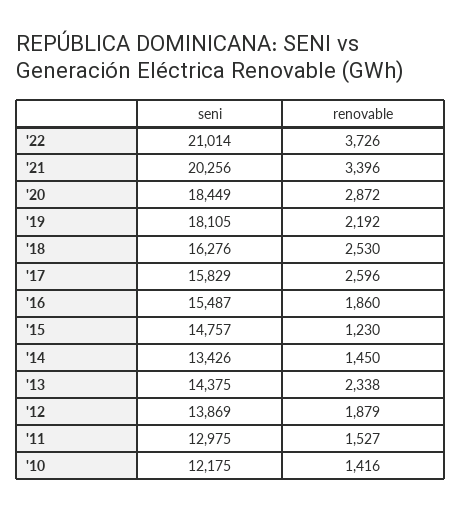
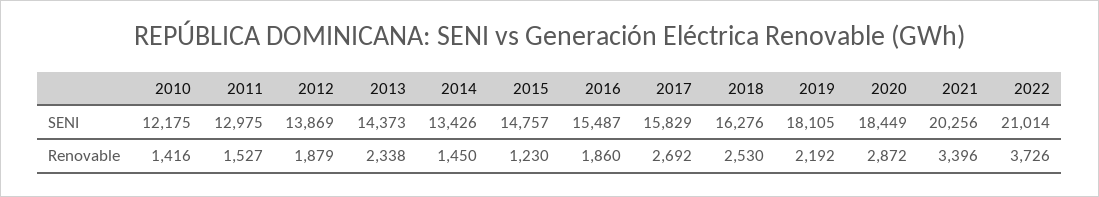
  {
    "seni": {
      "'22": 21014,
      "'21": 20256,
      "'20": 18449,
      "'19": 18105,
      "'18": 16276,
      "'17": 15829,
      "'16": 15487,
      "'15": 14757,
      "'14": 13426,
-     "'13": 14375,
+     "'13": 14373,
      "'12": 13869,
      "'11": 12975,
      "'10": 12175
    },
    "renovable": {
      "'22": 3726,
      "'21": 3396,
      "'20": 2872,
      "'19": 2192,
      "'18": 2530,
-     "'17": 2596,
+     "'17": 2692,
      "'16": 1860,
      "'15": 1230,
      "'14": 1450,
      "'13": 2338,
      "'12": 1879,
      "'11": 1527,
      "'10": 1416
    }
  }

